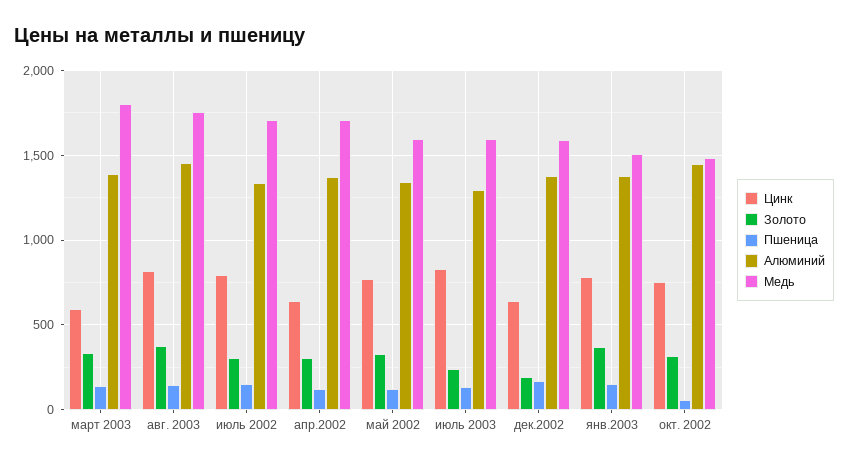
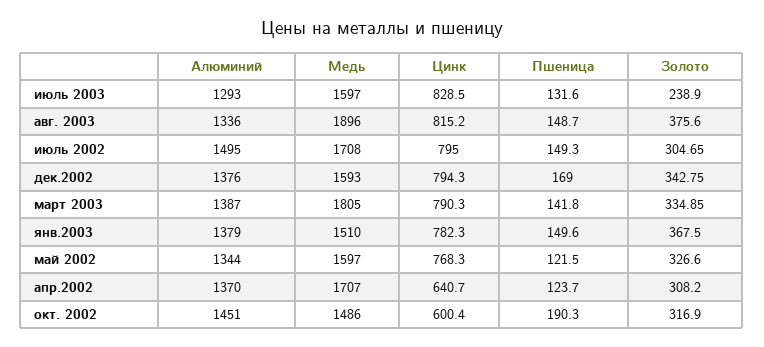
  {
    "Цинк": {
-     "март 2003": 600,
+     "март 2003": 790.3,
      "авг. 2003": 815.2,
      "июль 2002": 795,
      "апр.2002": 640.7,
      "май 2002": 768.3,
      "июль 2003": 828.5,
-     "дек.2002": 650,
+     "дек.2002": 794.3,
      "янв.2003": 782.3,
-     "окт. 2002": 750
+     "окт. 2002": 600.4
    },
    "Золото": {
      "март 2003": 334.85,
      "авг. 2003": 375.6,
      "июль 2002": 304.65,
      "апр.2002": 308.2,
      "май 2002": 326.6,
      "июль 2003": 238.9,
-     "дек.2002": 200,
+     "дек.2002": 342.75,
      "янв.2003": 367.5,
      "окт. 2002": 316.9
    },
    "Пшеница": {
      "март 2003": 141.8,
      "авг. 2003": 148.7,
      "июль 2002": 149.3,
      "апр.2002": 123.7,
      "май 2002": 121.5,
      "июль 2003": 131.6,
      "дек.2002": 169,
      "янв.2003": 149.6,
-     "окт. 2002": 50
+     "окт. 2002": 190.3
    },
    "Алюминий": {
      "март 2003": 1387,
-     "авг. 2003": 1450,
+     "авг. 2003": 1336,
-     "июль 2002": 1350,
+     "июль 2002": 1495,
      "апр.2002": 1370,
      "май 2002": 1344,
      "июль 2003": 1293,
      "дек.2002": 1376,
      "янв.2003": 1379,
      "окт. 2002": 1451
    },
    "Медь": {
      "март 2003": 1805,
-     "авг. 2003": 1750,
+     "авг. 2003": 1896,
      "июль 2002": 1708,
      "апр.2002": 1707,
      "май 2002": 1597,
      "июль 2003": 1597,
      "дек.2002": 1593,
      "янв.2003": 1510,
      "окт. 2002": 1486
    }
  }

